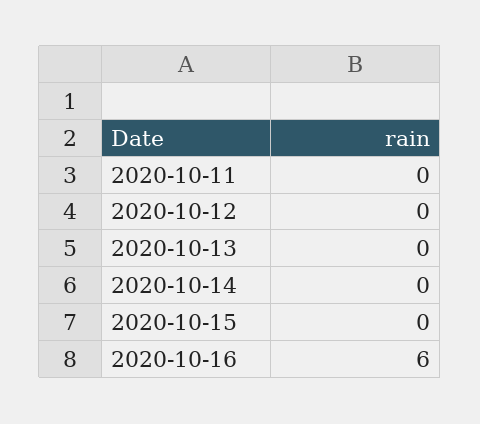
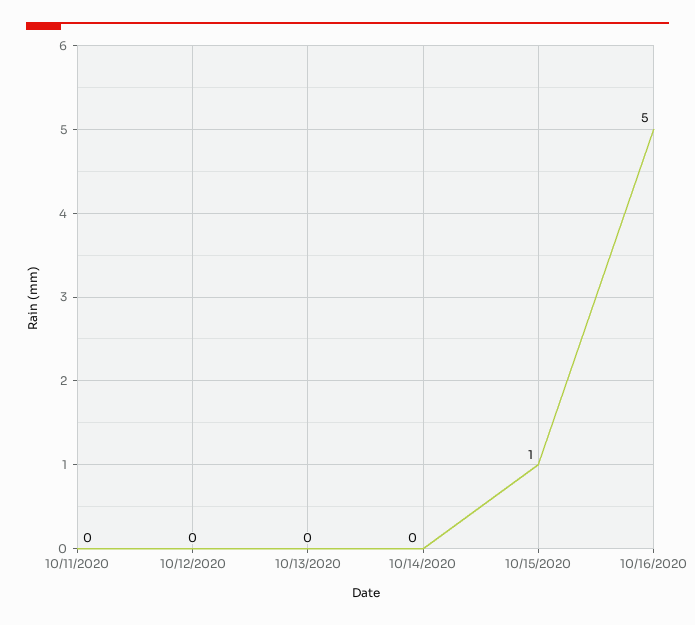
  {
    "2020-10-11": 0,
    "2020-10-12": 0,
    "2020-10-13": 0,
    "2020-10-14": 0,
-   "2020-10-15": 0,
+   "2020-10-15": 1,
-   "2020-10-16": 6
+   "2020-10-16": 5
  }

